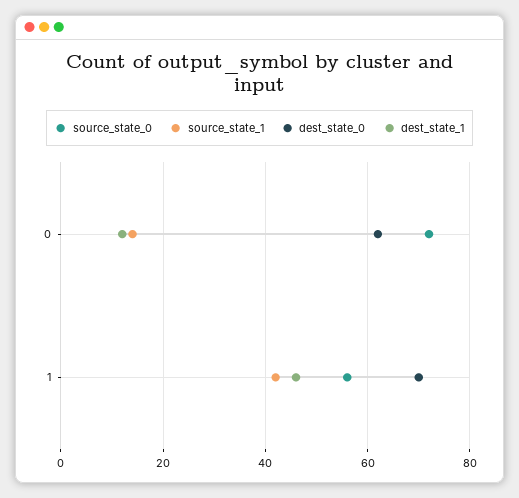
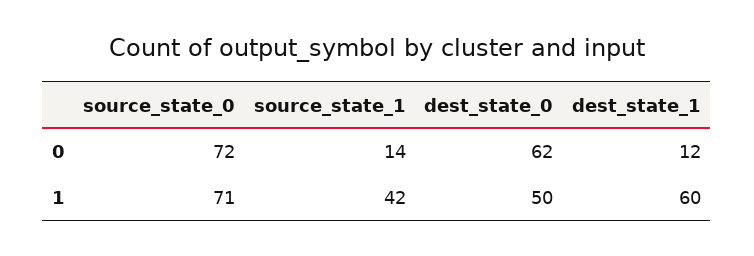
  {
    "source_state_0": {
      "0": 72,
-     "1": 55
+     "1": 71
    },
    "source_state_1": {
      "0": 14,
      "1": 42
    },
    "dest_state_0": {
      "0": 62,
-     "1": 70
+     "1": 50
    },
    "dest_state_1": {
      "0": 12,
-     "1": 45
+     "1": 60
    }
  }

